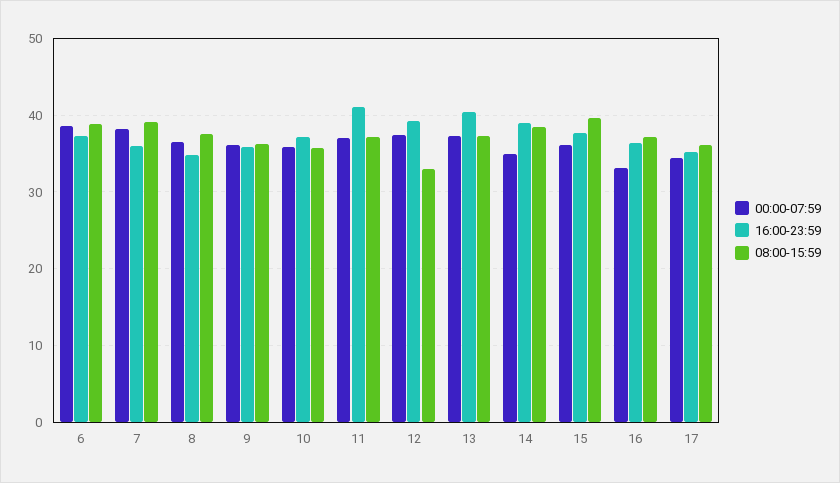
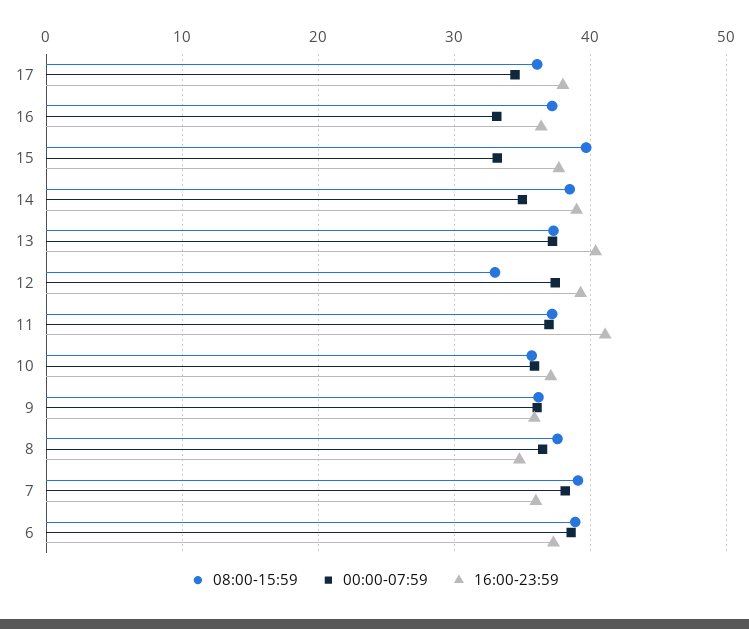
  {
    "00:00-07:59": {
      "6": 39,
      "7": 38,
      "8": 37,
      "9": 36,
      "10": 36,
      "11": 37,
      "12": 37,
      "13": 37,
      "14": 35,
-     "15": 36,
+     "15": 33,
      "16": 33,
      "17": 34
    },
    "16:00-23:59": {
      "6": 37,
      "7": 36,
      "8": 35,
      "9": 36,
      "10": 37,
      "11": 41,
      "12": 39,
      "13": 40,
      "14": 39,
      "15": 38,
      "16": 36,
-     "17": 35
+     "17": 38
    },
    "08:00-15:59": {
      "6": 39,
      "7": 39,
      "8": 38,
      "9": 36,
      "10": 36,
      "11": 37,
      "12": 33,
      "13": 37,
      "14": 39,
      "15": 40,
      "16": 37,
      "17": 36
    }
  }

